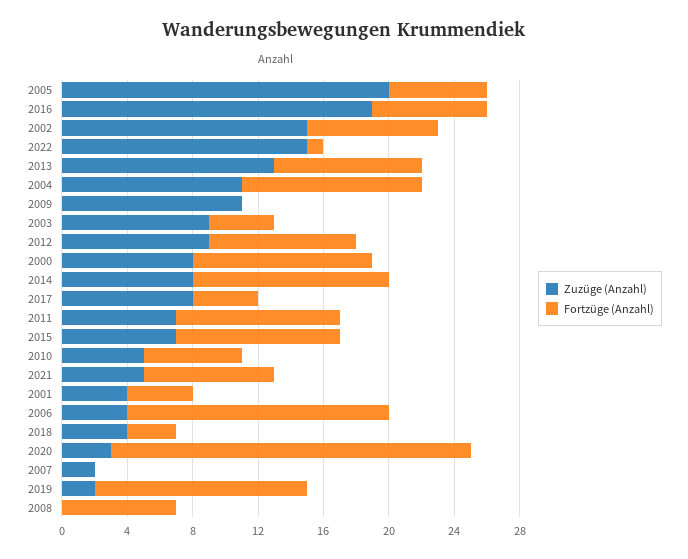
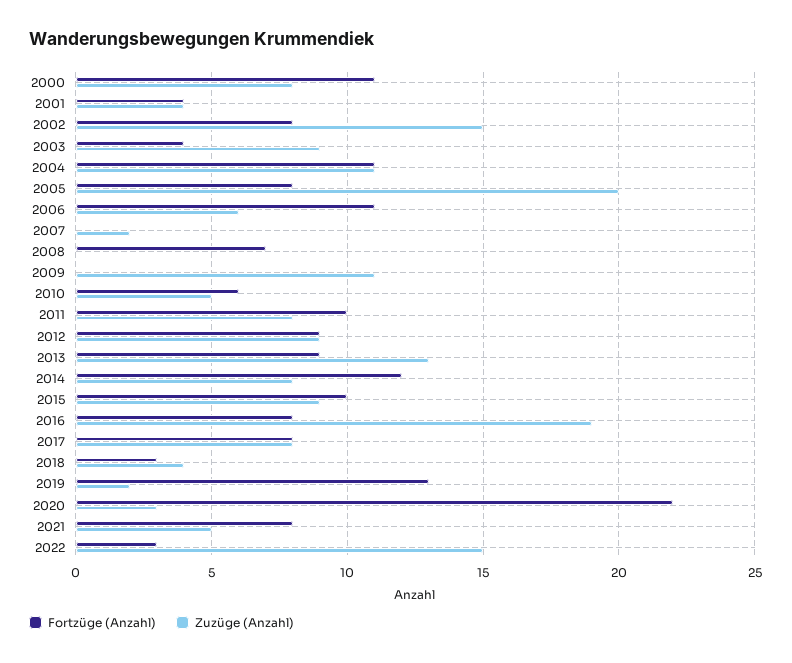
  {
    "Zuzüge (Anzahl)": {
      "2005": 20,
      "2016": 19,
      "2002": 15,
      "2022": 15,
      "2013": 13,
      "2004": 11,
      "2009": 11,
      "2003": 9,
      "2012": 9,
      "2000": 8,
      "2014": 8,
      "2017": 8,
-     "2011": 7,
+     "2011": 8,
-     "2015": 7,
+     "2015": 9,
      "2010": 5,
      "2021": 5,
      "2001": 4,
-     "2006": 4,
+     "2006": 6,
      "2018": 4,
      "2020": 3,
      "2007": 2,
      "2019": 2,
      "2008": 0
    },
    "Fortzüge (Anzahl)": {
-     "2005": 6,
+     "2005": 8,
-     "2016": 7,
+     "2016": 8,
      "2002": 8,
-     "2022": 1,
+     "2022": 3,
      "2013": 9,
      "2004": 11,
      "2009": 0,
      "2003": 4,
      "2012": 9,
      "2000": 11,
      "2014": 12,
-     "2017": 4,
+     "2017": 8,
      "2011": 10,
      "2015": 10,
      "2010": 6,
      "2021": 8,
      "2001": 4,
-     "2006": 16,
+     "2006": 11,
      "2018": 3,
      "2020": 22,
      "2007": 0,
      "2019": 13,
      "2008": 7
    }
  }

